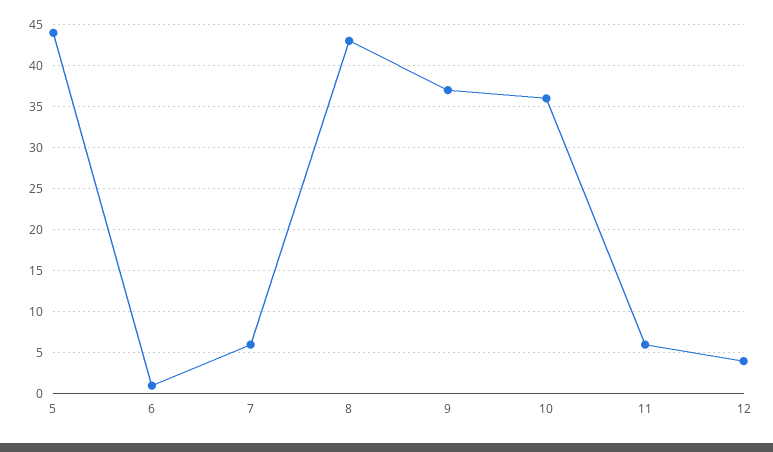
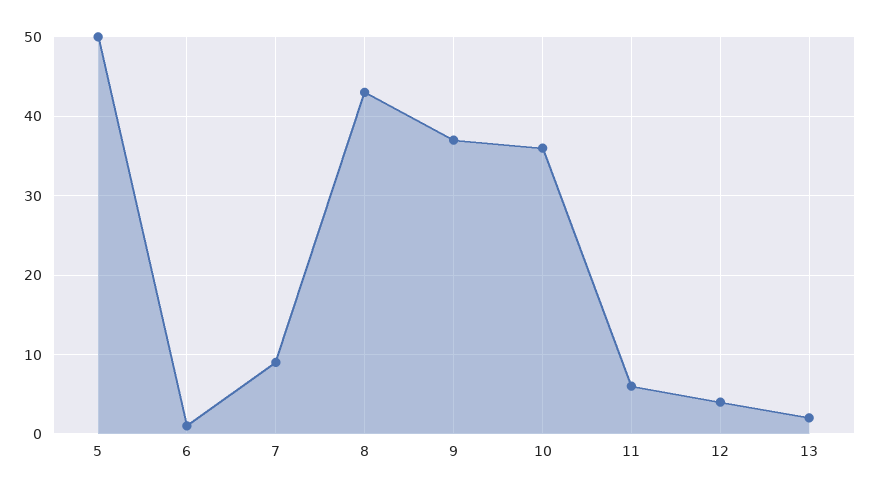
  {
-   "5": 44,
+   "5": 50,
    "6": 1,
-   "7": 6,
+   "7": 9,
    "8": 43,
    "9": 37,
    "10": 36,
    "11": 6,
-   "12": 4
+   "12": 4,
+   "13": 2
  }

